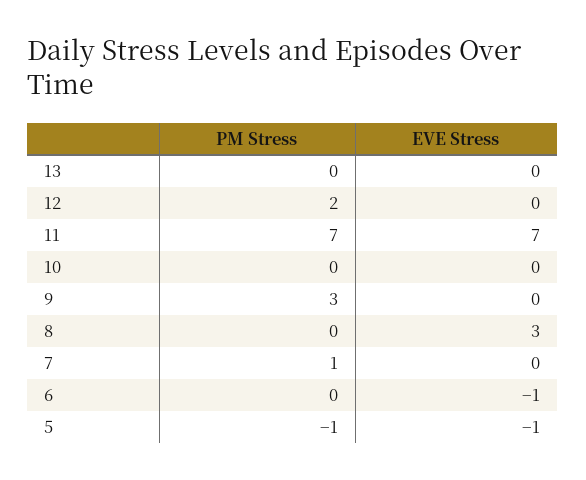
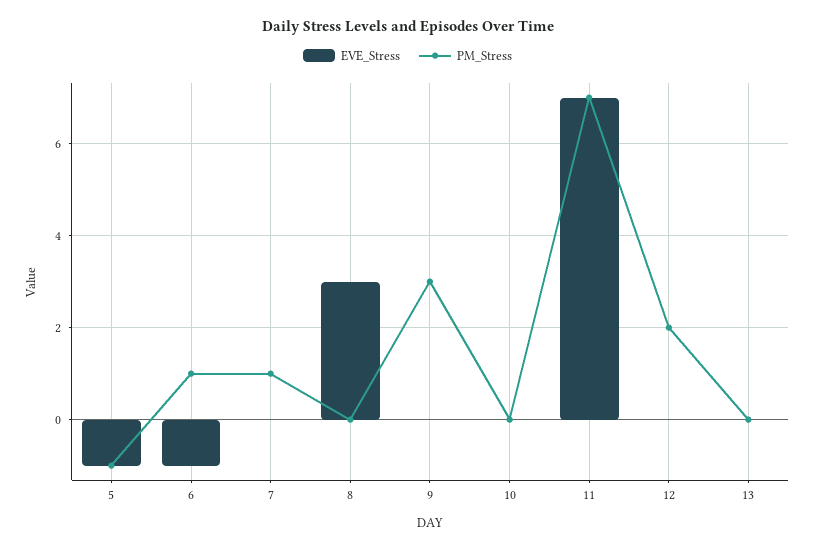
  {
    "PM Stress": {
      "13": 0,
      "12": 2,
      "11": 7,
      "10": 0,
      "9": 3,
      "8": 0,
      "7": 1,
-     "6": 0,
+     "6": 1,
      "5": -1
    },
    "EVE Stress": {
      "13": 0,
      "12": 0,
      "11": 7,
      "10": 0,
      "9": 0,
      "8": 3,
      "7": 0,
      "6": -1,
      "5": -1
    }
  }

